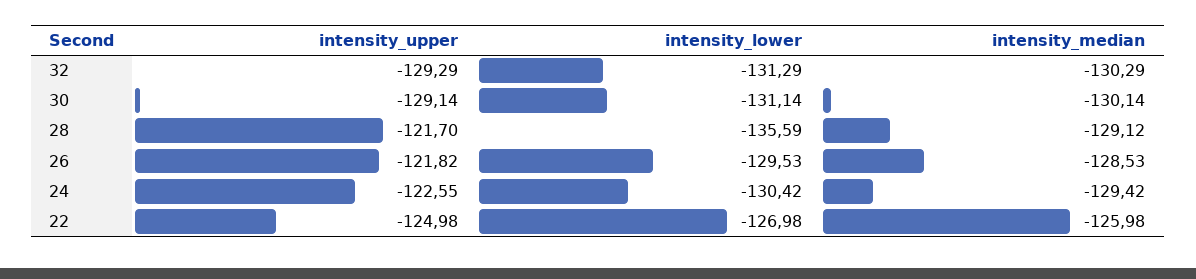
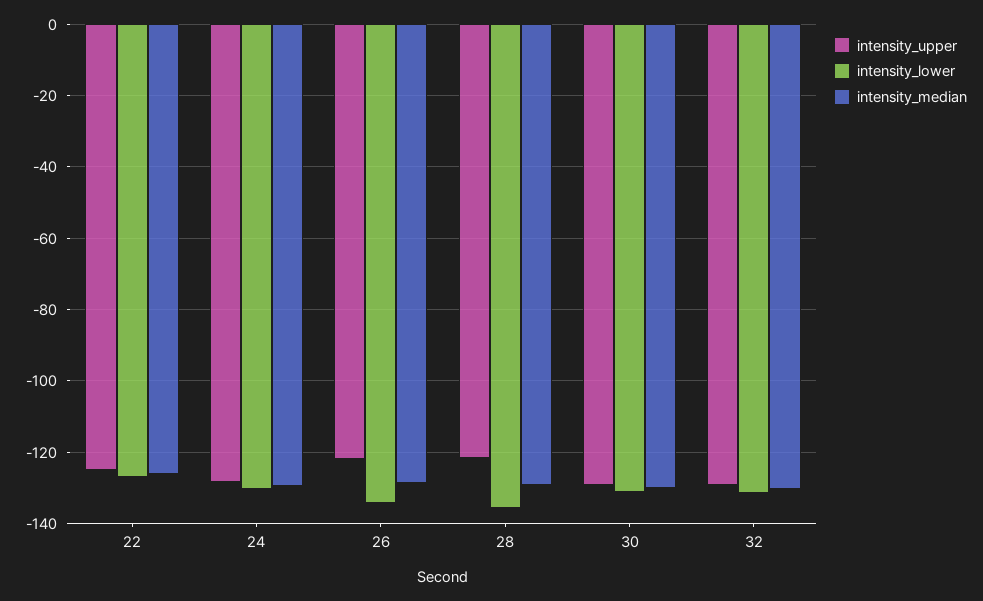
  {
    "intensity_upper": {
      "32": -129.29,
      "30": -129.14,
      "28": -121.7,
      "26": -121.82,
-     "24": -122.55,
+     "24": -128,
      "22": -124.98
    },
    "intensity_lower": {
      "32": -131.29,
      "30": -131.14,
      "28": -135.59,
-     "26": -129.53,
+     "26": -134,
      "24": -130.42,
      "22": -126.98
    },
    "intensity_median": {
      "32": -130.29,
      "30": -130.14,
      "28": -129.12,
      "26": -128.53,
      "24": -129.42,
      "22": -125.98
    }
  }

